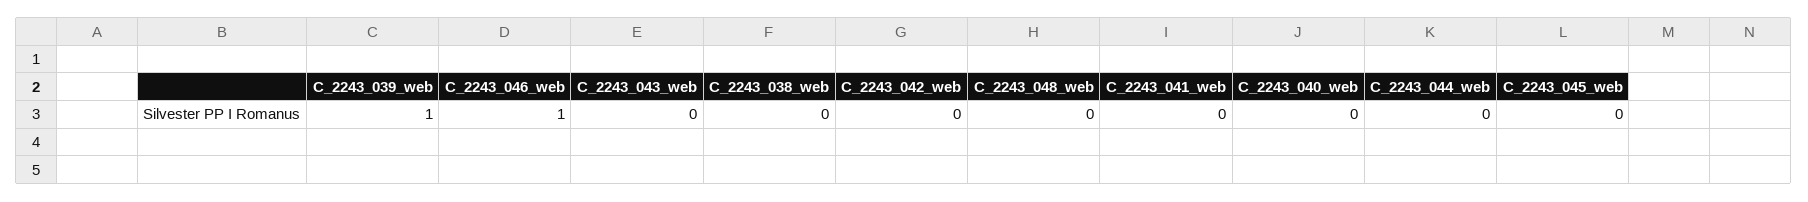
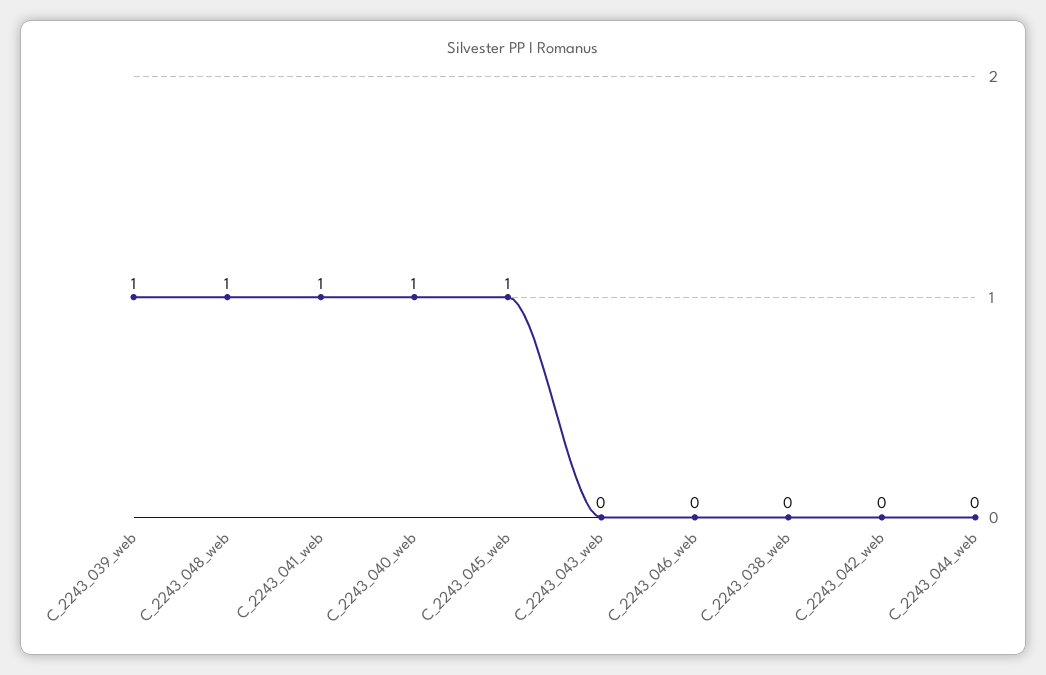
  {
    "C_2243_039_web": 1,
-   "C_2243_046_web": 1,
+   "C_2243_046_web": 0,
    "C_2243_043_web": 0,
    "C_2243_038_web": 0,
    "C_2243_042_web": 0,
-   "C_2243_048_web": 0,
+   "C_2243_048_web": 1,
-   "C_2243_041_web": 0,
+   "C_2243_041_web": 1,
-   "C_2243_040_web": 0,
+   "C_2243_040_web": 1,
    "C_2243_044_web": 0,
-   "C_2243_045_web": 0
+   "C_2243_045_web": 1
  }

